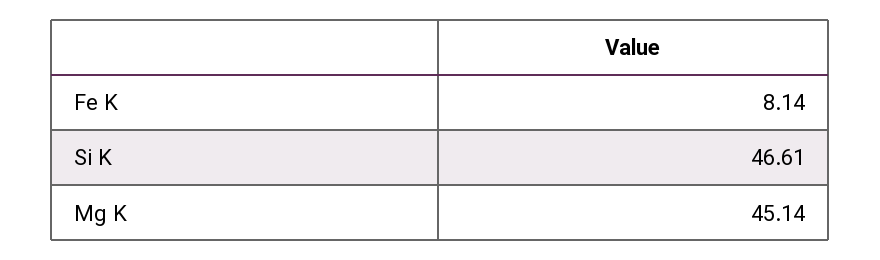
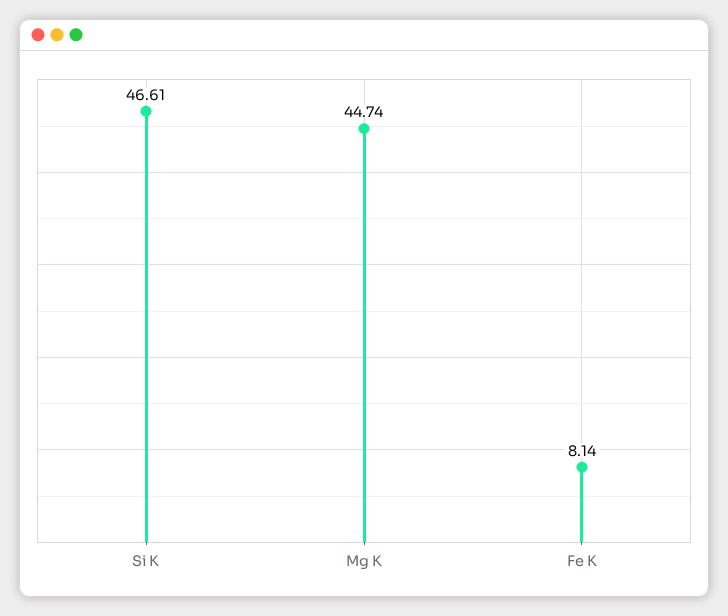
  {
    "Fe K": 8.14,
    "Si K": 46.61,
-   "Mg K": 45.14
+   "Mg K": 44.74
  }

